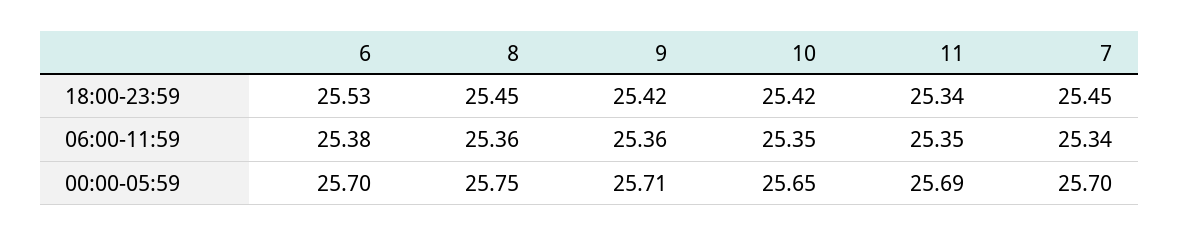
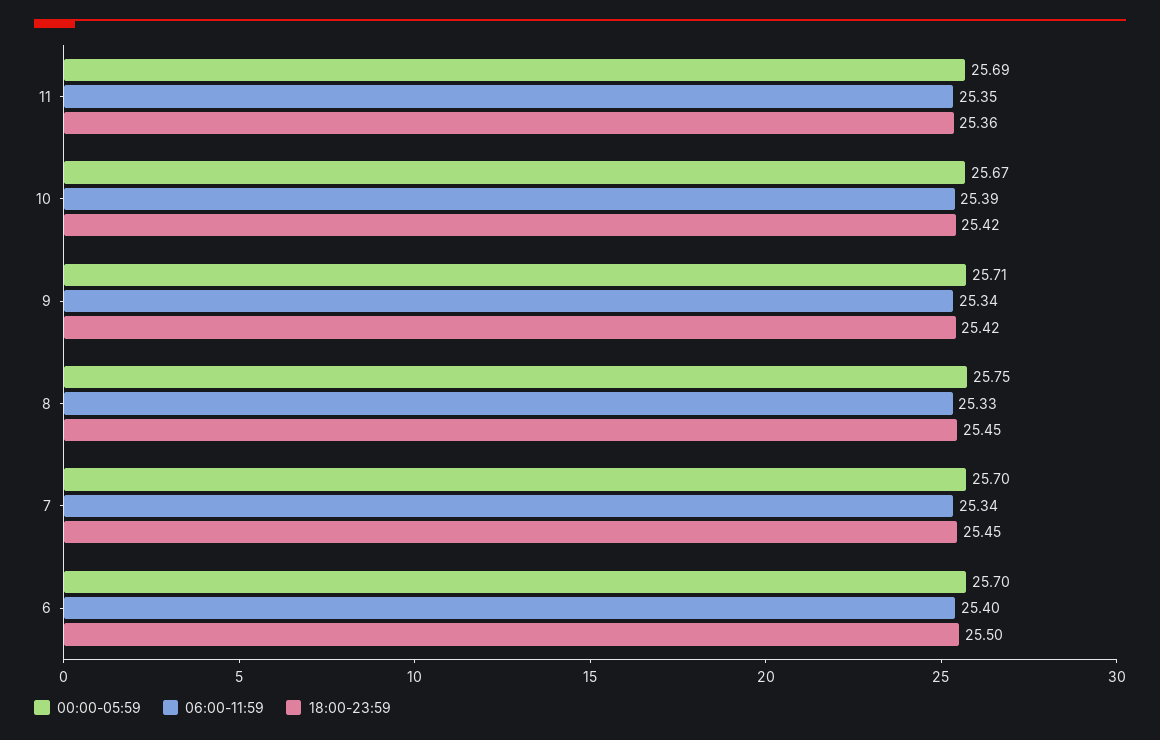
  {
    "18:00-23:59": {
-     "6": 25.53,
+     "6": 25.5,
      "8": 25.45,
      "9": 25.42,
      "10": 25.42,
-     "11": 25.34,
+     "11": 25.36,
      "7": 25.45
    },
    "06:00-11:59": {
-     "6": 25.38,
+     "6": 25.4,
-     "8": 25.36,
+     "8": 25.33,
-     "9": 25.36,
+     "9": 25.34,
-     "10": 25.35,
+     "10": 25.39,
      "11": 25.35,
      "7": 25.34
    },
    "00:00-05:59": {
      "6": 25.7,
      "8": 25.75,
      "9": 25.71,
-     "10": 25.65,
+     "10": 25.67,
      "11": 25.69,
      "7": 25.7
    }
  }

